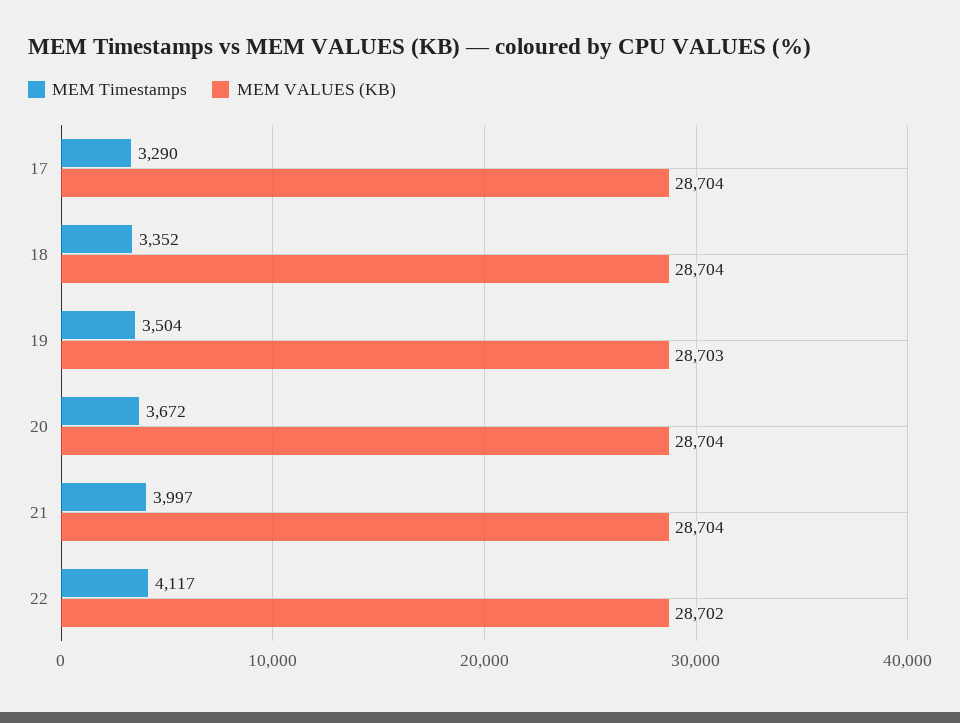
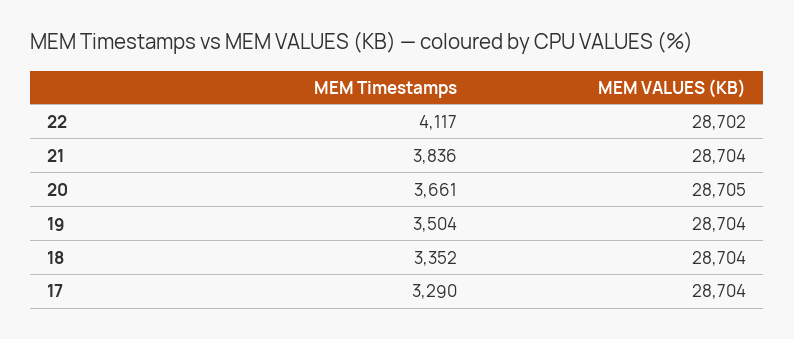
  {
    "MEM Timestamps": {
      "17": 3290,
      "18": 3352,
      "19": 3504,
-     "20": 3672,
+     "20": 3661,
-     "21": 3997,
+     "21": 3836,
      "22": 4117
    },
    "MEM VALUES (KB)": {
      "17": 28704,
      "18": 28704,
-     "19": 28703,
+     "19": 28704,
-     "20": 28704,
+     "20": 28705,
      "21": 28704,
      "22": 28702
    }
  }

